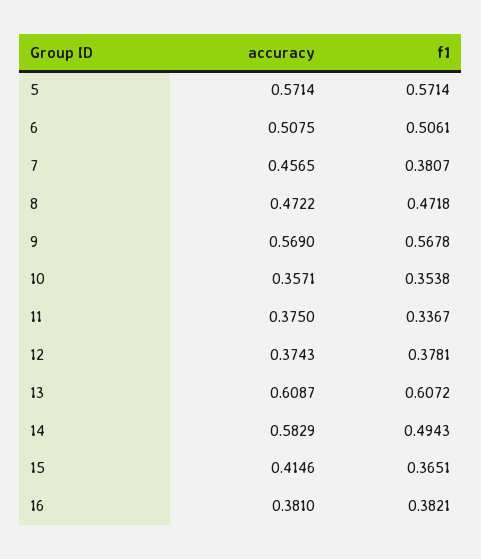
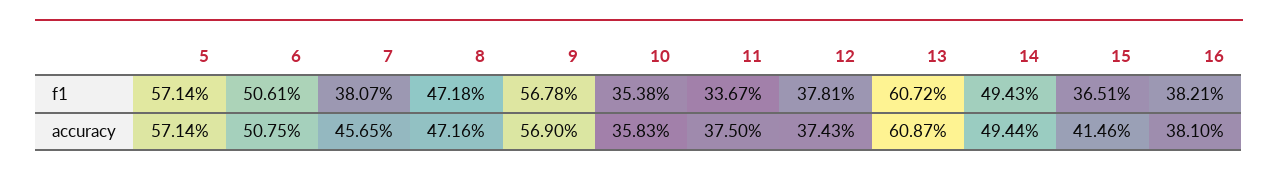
  {
    "accuracy": {
      "5": 0.5714,
      "6": 0.5075,
      "7": 0.4565,
-     "8": 0.4722,
+     "8": 0.4716,
      "9": 0.569,
-     "10": 0.3571,
+     "10": 0.3583,
      "11": 0.375,
      "12": 0.3743,
      "13": 0.6087,
-     "14": 0.5829,
+     "14": 0.4944,
      "15": 0.4146,
      "16": 0.381
    },
    "f1": {
      "5": 0.5714,
      "6": 0.5061,
      "7": 0.3807,
      "8": 0.4718,
      "9": 0.5678,
      "10": 0.3538,
      "11": 0.3367,
      "12": 0.3781,
      "13": 0.6072,
      "14": 0.4943,
      "15": 0.3651,
      "16": 0.3821
    }
  }

